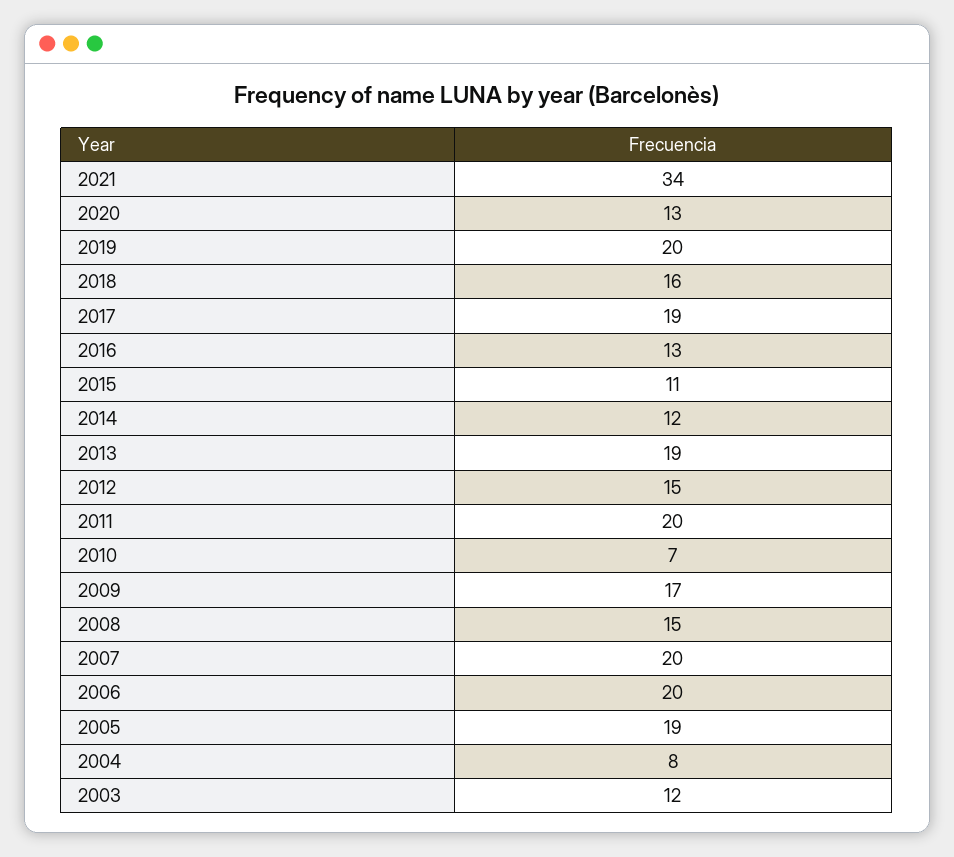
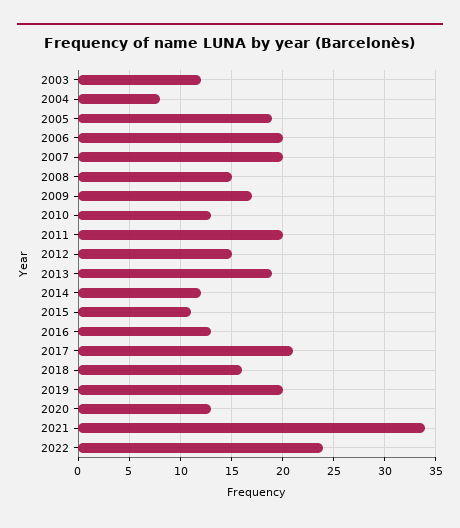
  {
    "2021": 34,
    "2020": 13,
    "2019": 20,
    "2018": 16,
-   "2017": 19,
+   "2017": 21,
    "2016": 13,
    "2015": 11,
    "2014": 12,
    "2013": 19,
    "2012": 15,
    "2011": 20,
-   "2010": 7,
+   "2010": 13,
    "2009": 17,
    "2008": 15,
    "2007": 20,
    "2006": 20,
    "2005": 19,
    "2004": 8,
-   "2003": 12
+   "2003": 12,
+   "2022": 24
  }

